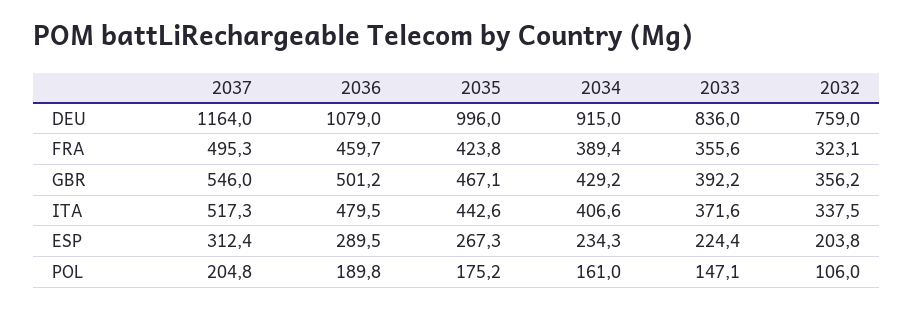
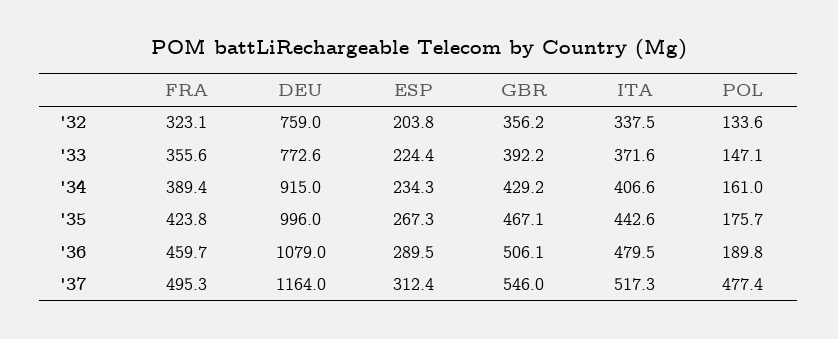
  {
    "2037": {
      "DEU": 1164,
      "FRA": 495.3,
      "GBR": 546,
      "ITA": 517.3,
      "ESP": 312.4,
-     "POL": 204.8
+     "POL": 477.4
    },
    "2036": {
      "DEU": 1079,
      "FRA": 459.7,
-     "GBR": 501.2,
+     "GBR": 506.1,
      "ITA": 479.5,
      "ESP": 289.5,
      "POL": 189.8
    },
    "2035": {
      "DEU": 996,
      "FRA": 423.8,
      "GBR": 467.1,
      "ITA": 442.6,
      "ESP": 267.3,
-     "POL": 175.2
+     "POL": 175.7
    },
    "2034": {
      "DEU": 915,
      "FRA": 389.4,
      "GBR": 429.2,
      "ITA": 406.6,
      "ESP": 234.3,
      "POL": 161
    },
    "2033": {
-     "DEU": 836,
+     "DEU": 772.6,
      "FRA": 355.6,
      "GBR": 392.2,
      "ITA": 371.6,
      "ESP": 224.4,
      "POL": 147.1
    },
    "2032": {
      "DEU": 759,
      "FRA": 323.1,
      "GBR": 356.2,
      "ITA": 337.5,
      "ESP": 203.8,
-     "POL": 106
+     "POL": 133.6
    }
  }

